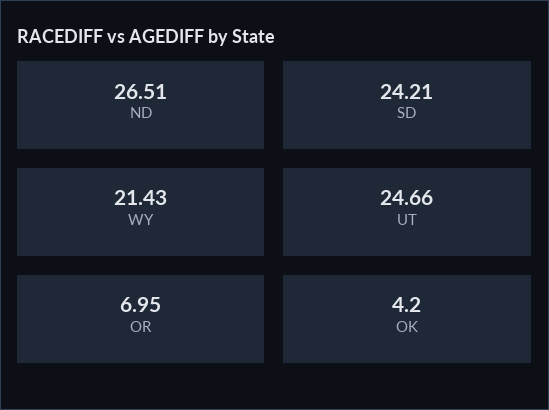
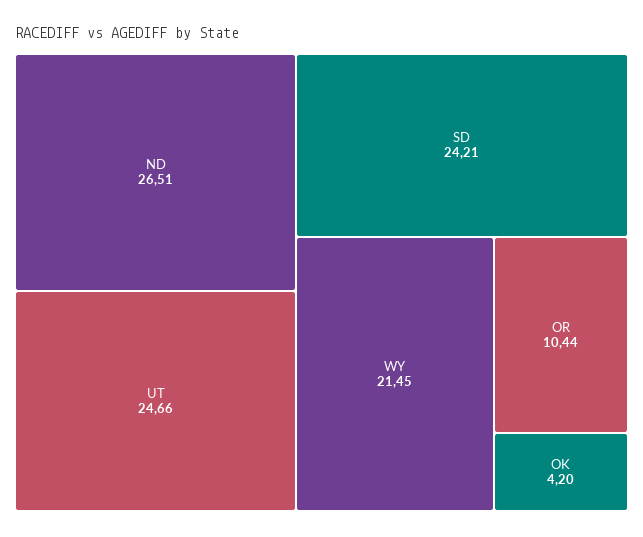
  {
    "ND": 26.51,
    "SD": 24.21,
-   "WY": 21.43,
+   "WY": 21.45,
    "UT": 24.66,
-   "OR": 6.95,
+   "OR": 10.44,
    "OK": 4.2
  }

